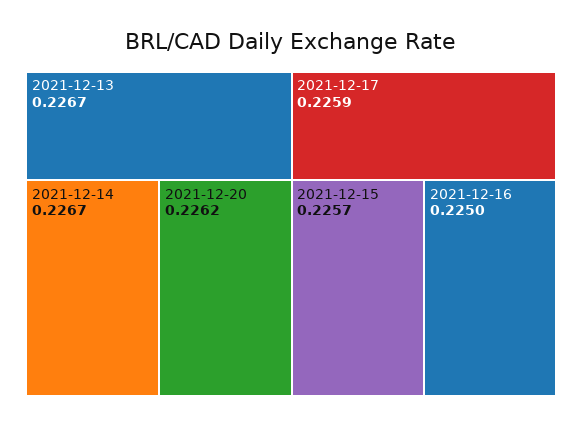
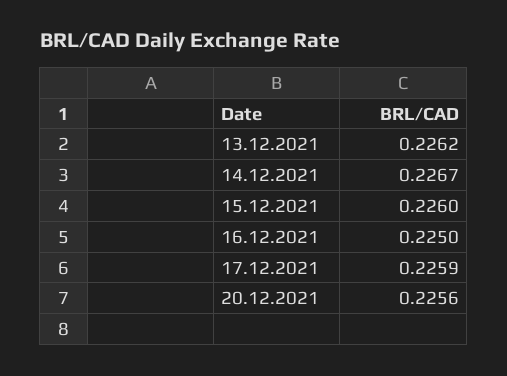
  {
-   "2021-12-13": 0.2267,
+   "2021-12-13": 0.2262,
    "2021-12-14": 0.2267,
-   "2021-12-20": 0.2262,
+   "2021-12-20": 0.2256,
    "2021-12-17": 0.2259,
-   "2021-12-15": 0.2257,
+   "2021-12-15": 0.226,
    "2021-12-16": 0.225
  }

